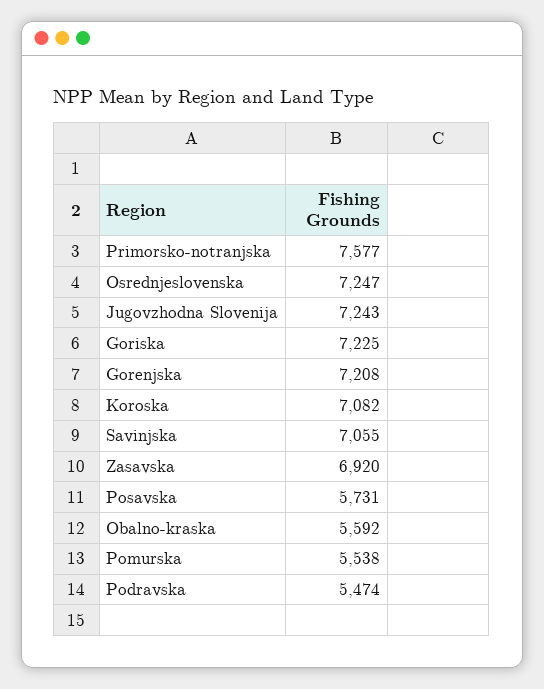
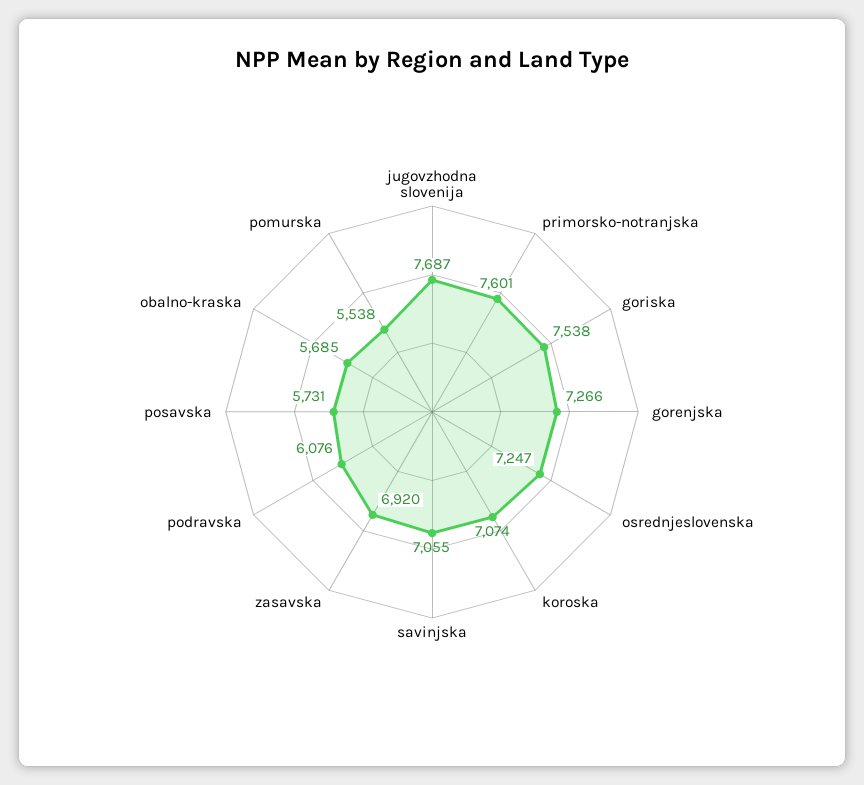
  {
-   "Primorsko-notranjska": 7577,
+   "Primorsko-notranjska": 7601,
    "Osrednjeslovenska": 7247,
-   "Jugovzhodna Slovenija": 7243,
+   "Jugovzhodna Slovenija": 7687,
-   "Goriska": 7225,
+   "Goriska": 7538,
-   "Gorenjska": 7208,
+   "Gorenjska": 7266,
-   "Koroska": 7082,
+   "Koroska": 7074,
    "Savinjska": 7055,
    "Zasavska": 6920,
    "Posavska": 5731,
-   "Obalno-kraska": 5592,
+   "Obalno-kraska": 5685,
    "Pomurska": 5538,
-   "Podravska": 5474
+   "Podravska": 6076
  }

